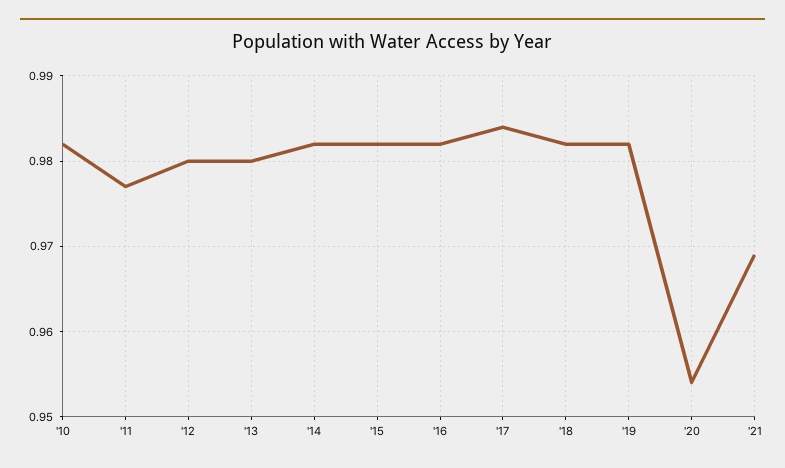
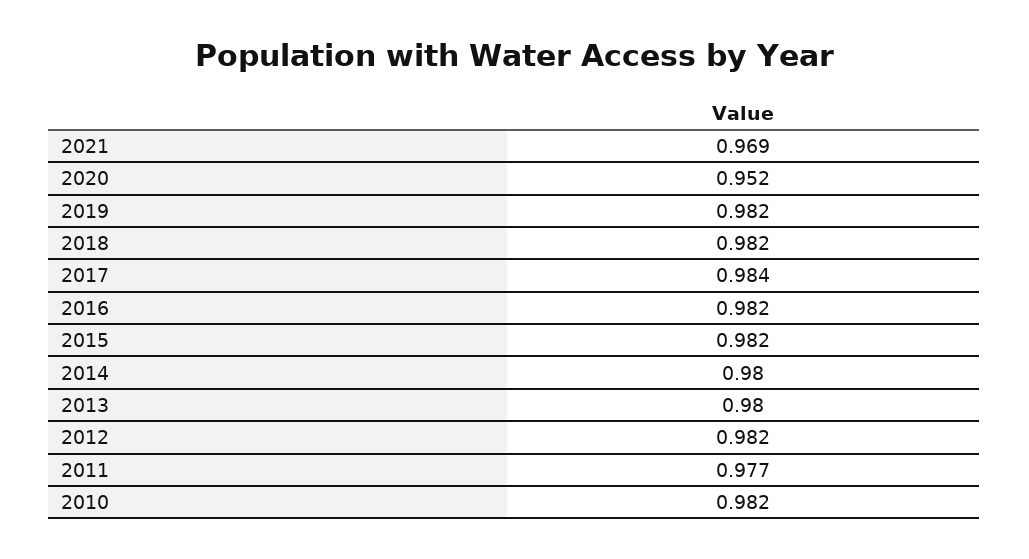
  {
    "'10": 0.982,
    "'11": 0.977,
-   "'12": 0.98,
+   "'12": 0.982,
    "'13": 0.98,
-   "'14": 0.982,
+   "'14": 0.98,
    "'15": 0.982,
    "'16": 0.982,
    "'17": 0.984,
    "'18": 0.982,
    "'19": 0.982,
-   "'20": 0.954,
+   "'20": 0.952,
    "'21": 0.969
  }

